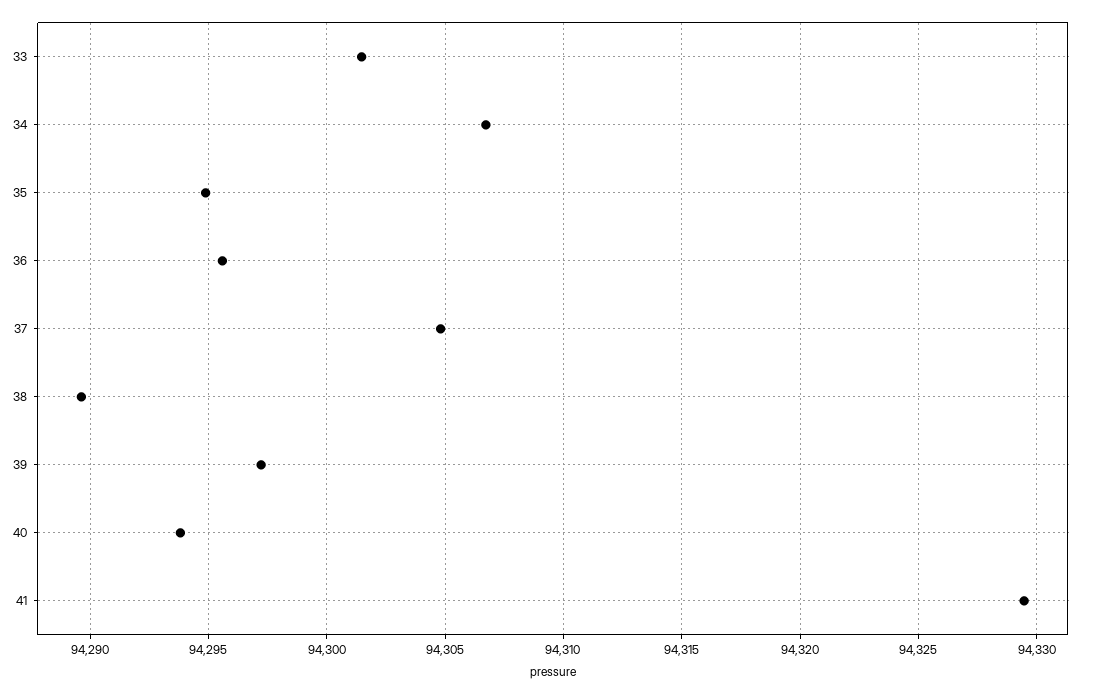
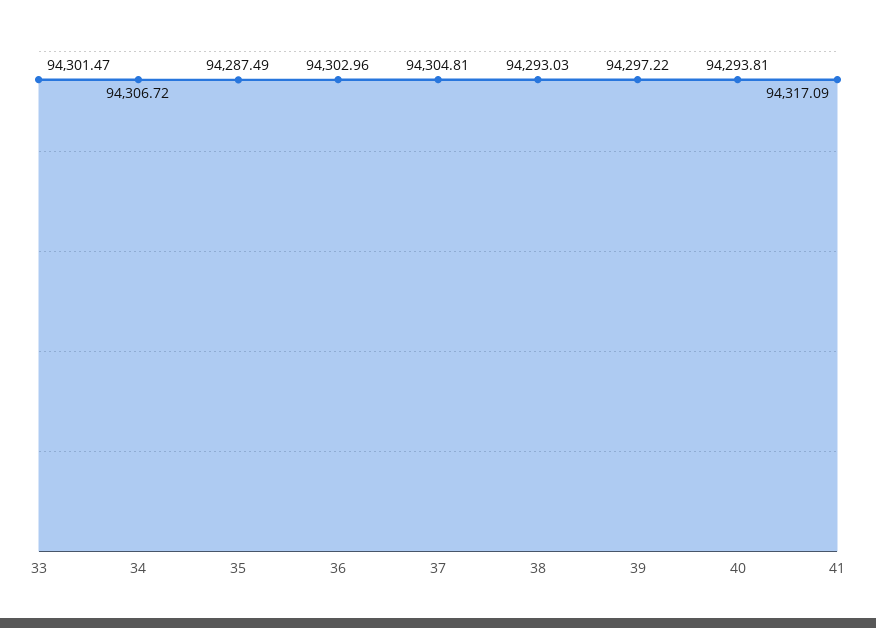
  {
    "33": 94301.47,
    "34": 94306.72,
-   "35": 94295,
+   "35": 94287.49,
-   "36": 94295.5,
+   "36": 94302.96,
    "37": 94304.81,
-   "38": 94289.5,
+   "38": 94293.03,
    "39": 94297.22,
    "40": 94293.81,
-   "41": 94329.5
+   "41": 94317.09
  }

